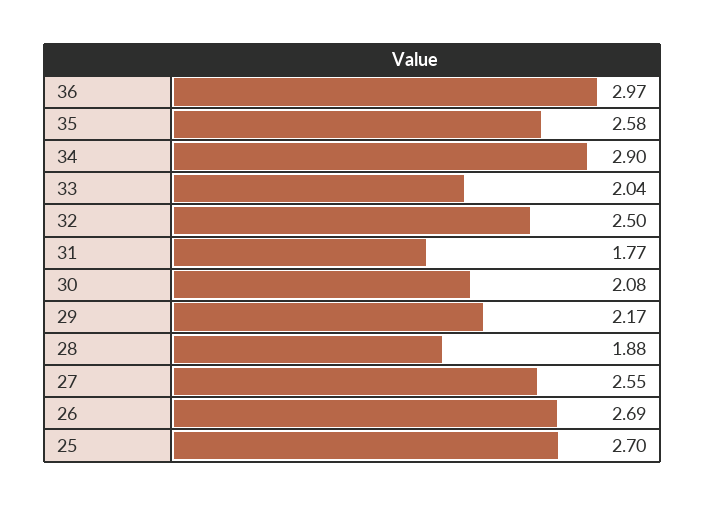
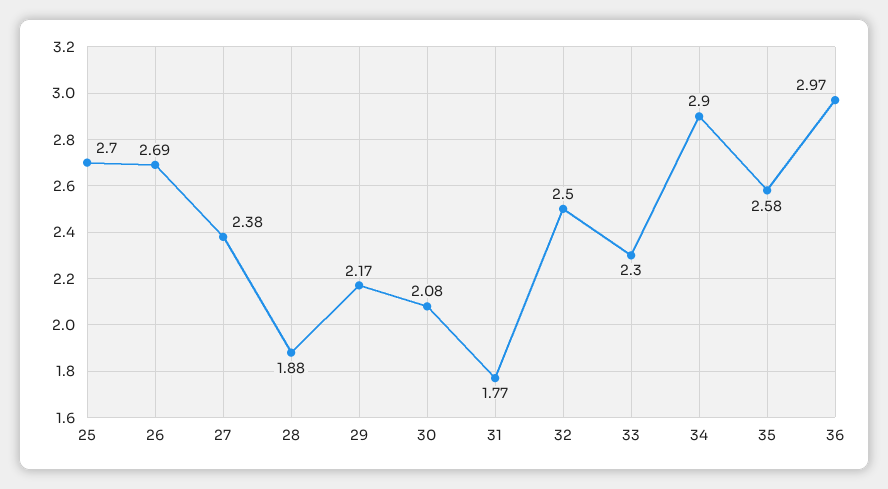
  {
    "36": 2.97,
    "35": 2.58,
    "34": 2.9,
-   "33": 2.04,
+   "33": 2.3,
    "32": 2.5,
    "31": 1.77,
    "30": 2.08,
    "29": 2.17,
    "28": 1.88,
-   "27": 2.55,
+   "27": 2.38,
    "26": 2.69,
    "25": 2.7
  }

